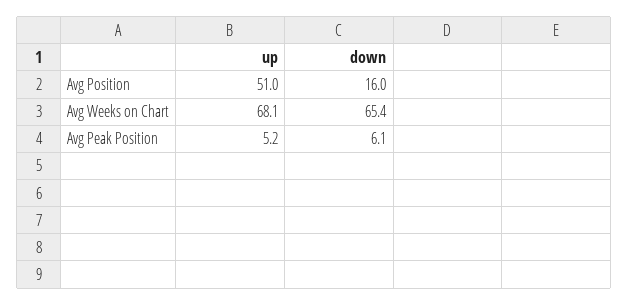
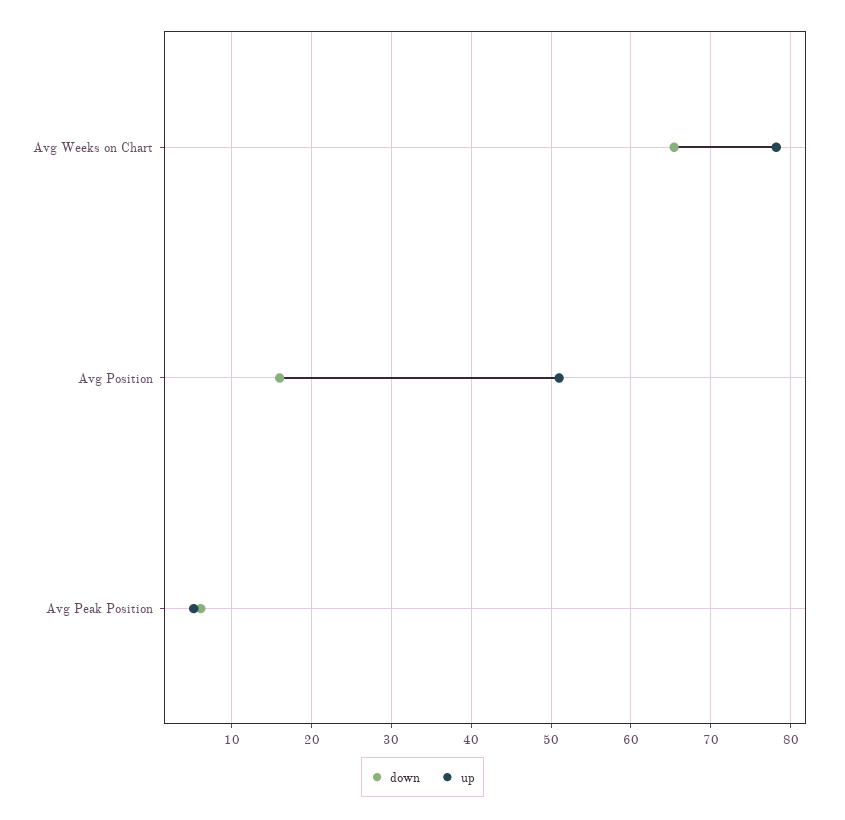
  {
    "up": {
      "Avg Position": 51,
-     "Avg Weeks on Chart": 68.1,
+     "Avg Weeks on Chart": 78,
      "Avg Peak Position": 5.2
    },
    "down": {
      "Avg Position": 16,
      "Avg Weeks on Chart": 65.4,
      "Avg Peak Position": 6.1
    }
  }

